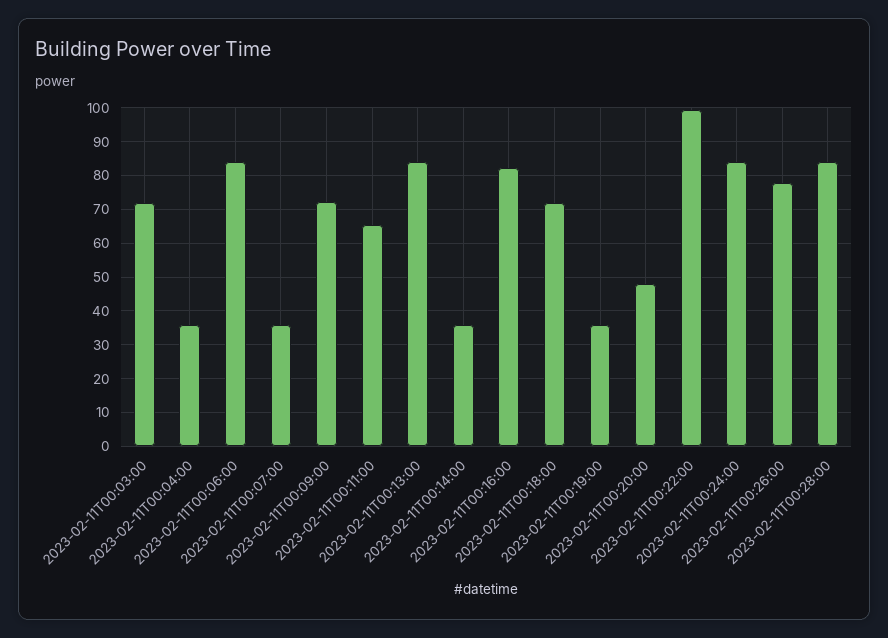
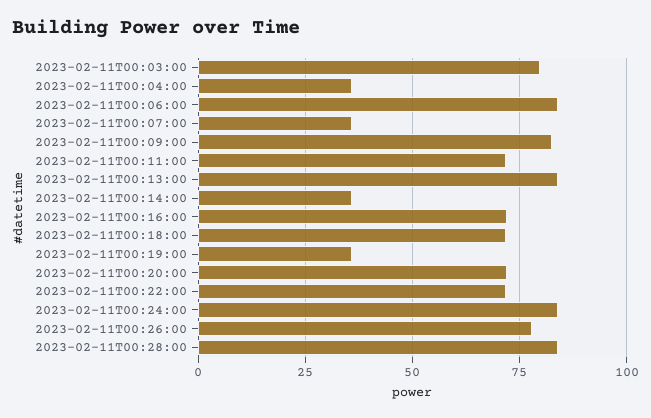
  {
-   "2023-02-11T00:03:00": 72,
+   "2023-02-11T00:03:00": 80,
    "2023-02-11T00:04:00": 36,
    "2023-02-11T00:06:00": 84,
    "2023-02-11T00:07:00": 36,
-   "2023-02-11T00:09:00": 72,
+   "2023-02-11T00:09:00": 82.5,
-   "2023-02-11T00:11:00": 66,
+   "2023-02-11T00:11:00": 72.5,
    "2023-02-11T00:13:00": 84,
    "2023-02-11T00:14:00": 36,
-   "2023-02-11T00:16:00": 82,
+   "2023-02-11T00:16:00": 72.5,
    "2023-02-11T00:18:00": 72,
    "2023-02-11T00:19:00": 36,
-   "2023-02-11T00:20:00": 48,
+   "2023-02-11T00:20:00": 72.5,
-   "2023-02-11T00:22:00": 100,
+   "2023-02-11T00:22:00": 72.5,
    "2023-02-11T00:24:00": 84,
    "2023-02-11T00:26:00": 78,
    "2023-02-11T00:28:00": 84
  }

